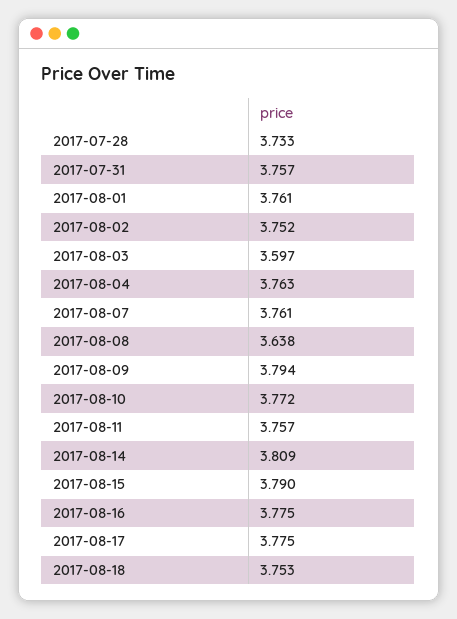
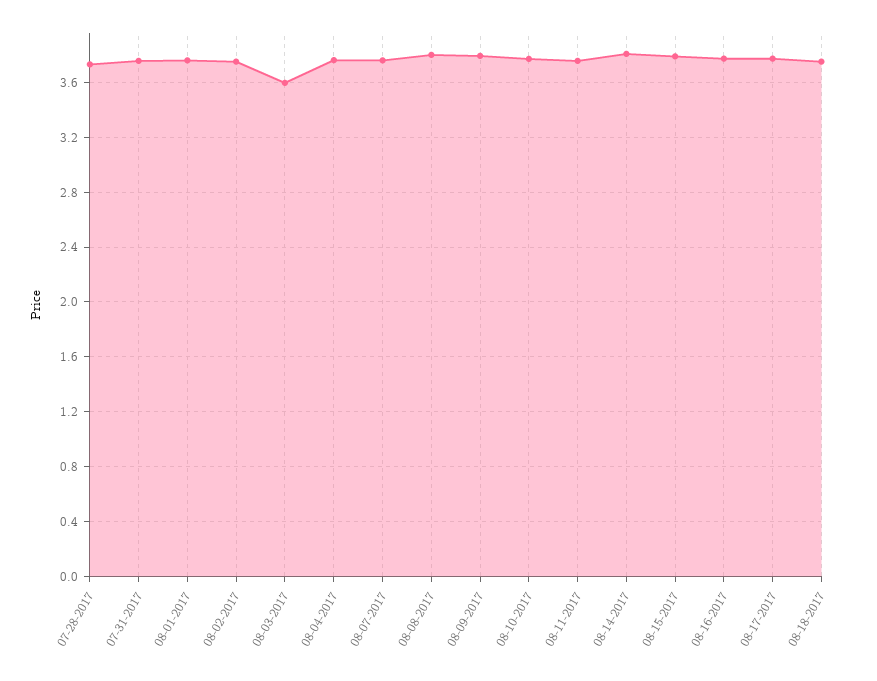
  {
    "2017-07-28": 3.733,
    "2017-07-31": 3.757,
    "2017-08-01": 3.761,
    "2017-08-02": 3.752,
    "2017-08-03": 3.597,
    "2017-08-04": 3.763,
    "2017-08-07": 3.761,
-   "2017-08-08": 3.638,
+   "2017-08-08": 3.8,
    "2017-08-09": 3.794,
    "2017-08-10": 3.772,
    "2017-08-11": 3.757,
    "2017-08-14": 3.809,
    "2017-08-15": 3.79,
    "2017-08-16": 3.775,
    "2017-08-17": 3.775,
    "2017-08-18": 3.753
  }

